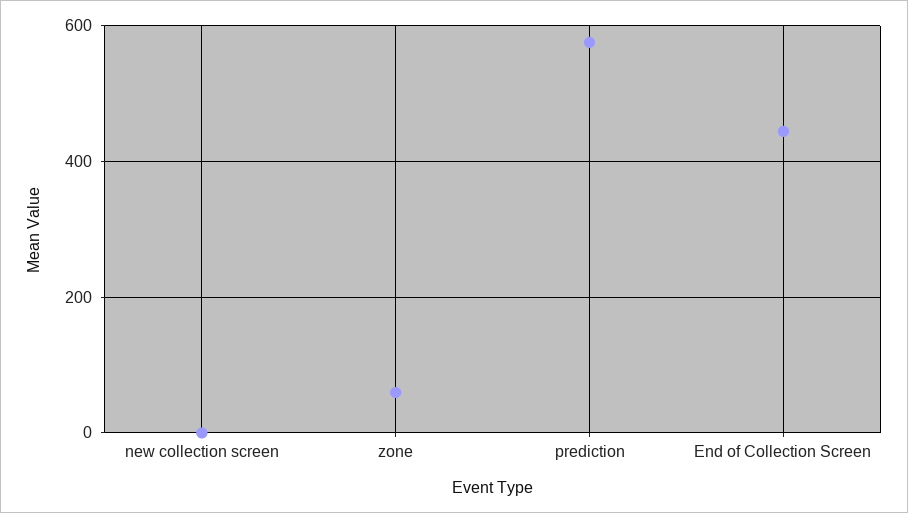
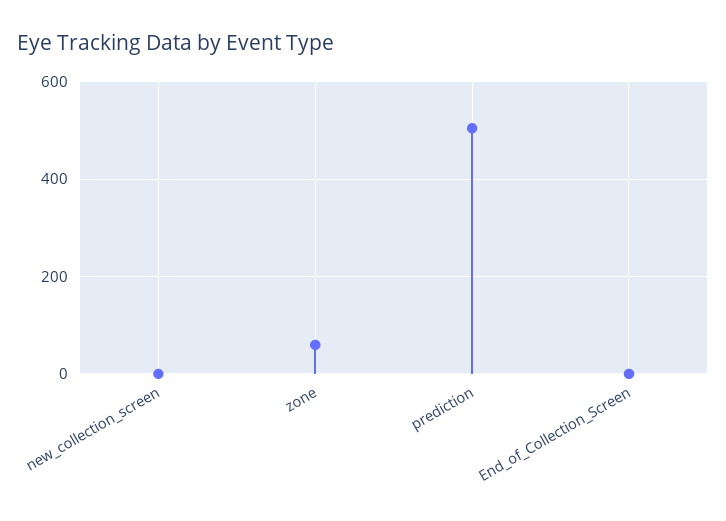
  {
    "new collection screen": 0,
    "zone": 60,
-   "prediction": 580,
+   "prediction": 500,
-   "End of Collection Screen": 440
+   "End of Collection Screen": 0
  }

